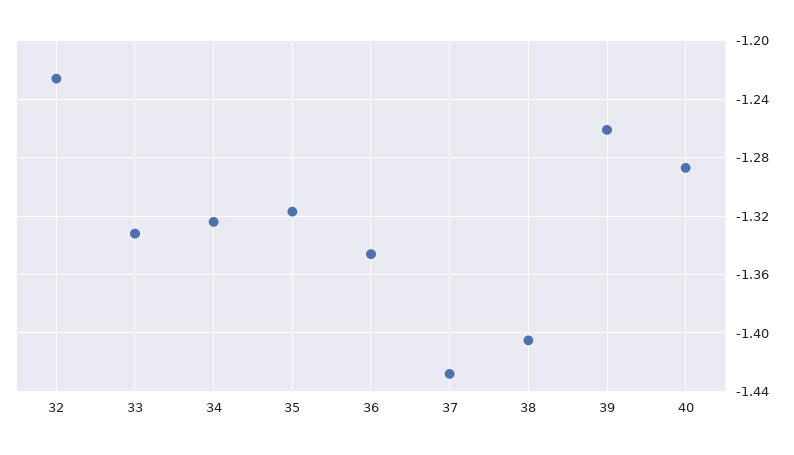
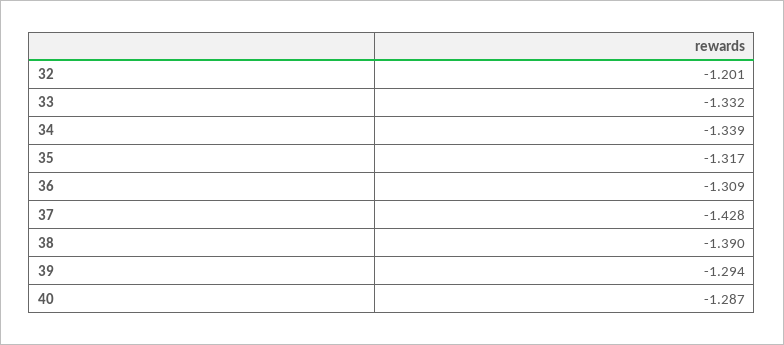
  {
-   "32": -1.225,
+   "32": -1.201,
    "33": -1.332,
-   "34": -1.325,
+   "34": -1.339,
    "35": -1.317,
-   "36": -1.345,
+   "36": -1.309,
    "37": -1.428,
-   "38": -1.405,
+   "38": -1.39,
-   "39": -1.26,
+   "39": -1.294,
    "40": -1.287
  }

